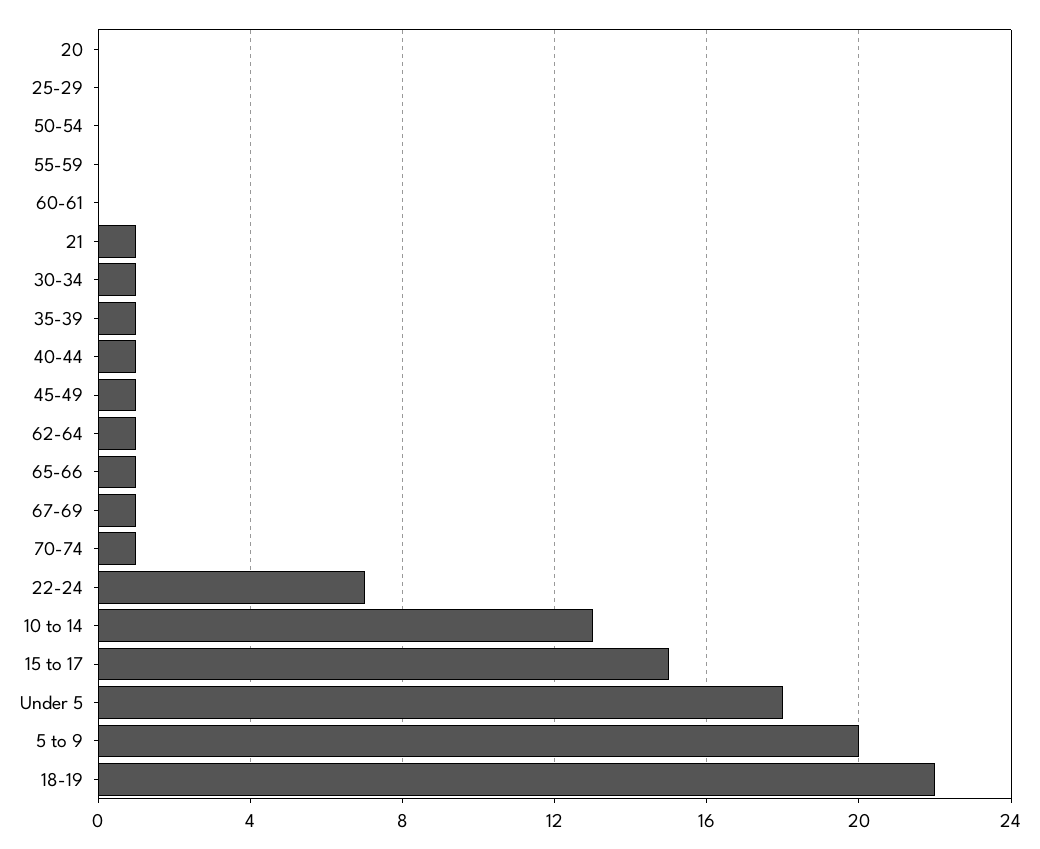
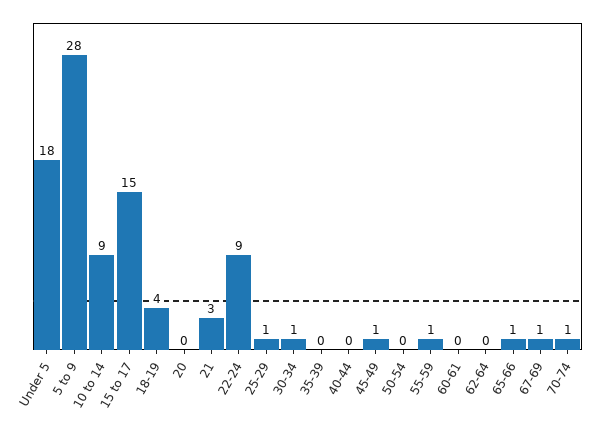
  {
    "20": 0,
-   "25-29": 0,
+   "25-29": 1,
    "50-54": 0,
-   "55-59": 0,
+   "55-59": 1,
    "60-61": 0,
-   "21": 1,
+   "21": 3,
    "30-34": 1,
-   "35-39": 1,
+   "35-39": 0,
-   "40-44": 1,
+   "40-44": 0,
    "45-49": 1,
-   "62-64": 1,
+   "62-64": 0,
    "65-66": 1,
    "67-69": 1,
    "70-74": 1,
-   "22-24": 7,
+   "22-24": 9,
-   "10 to 14": 13,
+   "10 to 14": 9,
    "15 to 17": 15,
    "Under 5": 18,
-   "5 to 9": 20,
+   "5 to 9": 28,
-   "18-19": 22
+   "18-19": 4
  }

